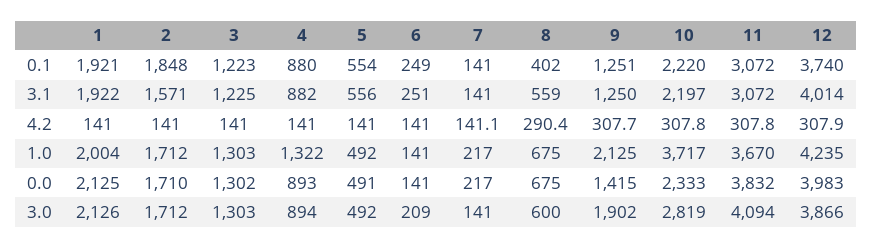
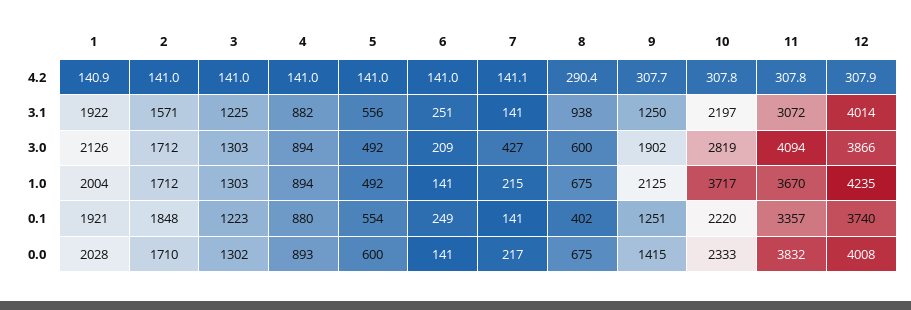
  {
    "1": {
      "0.1": 1921,
      "3.1": 1922,
-     "4.2": 141,
+     "4.2": 140.9,
      "1.0": 2004,
-     "0.0": 2125,
+     "0.0": 2028,
      "3.0": 2126
    },
    "2": {
      "0.1": 1848,
      "3.1": 1571,
      "4.2": 141,
      "1.0": 1712,
      "0.0": 1710,
      "3.0": 1712
    },
    "3": {
      "0.1": 1223,
      "3.1": 1225,
      "4.2": 141,
      "1.0": 1303,
      "0.0": 1302,
      "3.0": 1303
    },
    "4": {
      "0.1": 880,
      "3.1": 882,
      "4.2": 141,
-     "1.0": 1322,
+     "1.0": 894,
      "0.0": 893,
      "3.0": 894
    },
    "5": {
      "0.1": 554,
      "3.1": 556,
      "4.2": 141,
      "1.0": 492,
-     "0.0": 491,
+     "0.0": 600,
      "3.0": 492
    },
    "6": {
      "0.1": 249,
      "3.1": 251,
      "4.2": 141,
      "1.0": 141,
      "0.0": 141,
      "3.0": 209
    },
    "7": {
      "0.1": 141,
      "3.1": 141,
      "4.2": 141.1,
-     "1.0": 217,
+     "1.0": 215,
      "0.0": 217,
-     "3.0": 141
+     "3.0": 427
    },
    "8": {
      "0.1": 402,
-     "3.1": 559,
+     "3.1": 938,
      "4.2": 290.4,
      "1.0": 675,
      "0.0": 675,
      "3.0": 600
    },
    "9": {
      "0.1": 1251,
      "3.1": 1250,
      "4.2": 307.7,
      "1.0": 2125,
      "0.0": 1415,
      "3.0": 1902
    },
    "10": {
      "0.1": 2220,
      "3.1": 2197,
      "4.2": 307.8,
      "1.0": 3717,
      "0.0": 2333,
      "3.0": 2819
    },
    "11": {
-     "0.1": 3072,
+     "0.1": 3357,
      "3.1": 3072,
      "4.2": 307.8,
      "1.0": 3670,
      "0.0": 3832,
      "3.0": 4094
    },
    "12": {
      "0.1": 3740,
      "3.1": 4014,
      "4.2": 307.9,
      "1.0": 4235,
-     "0.0": 3983,
+     "0.0": 4008,
      "3.0": 3866
    }
  }

